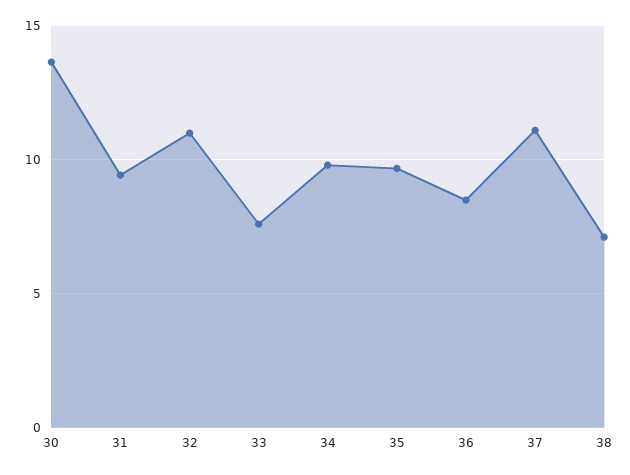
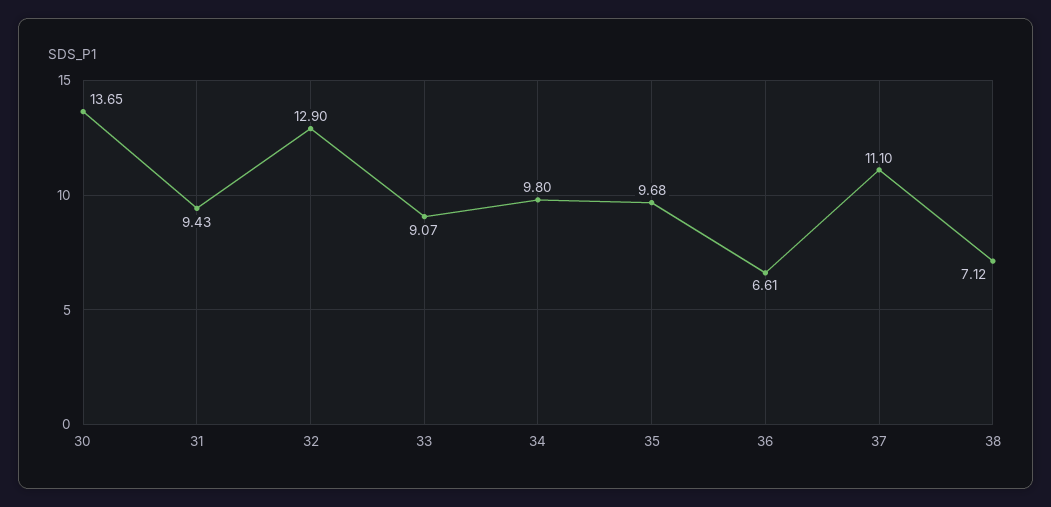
  {
    "30": 13.65,
    "31": 9.43,
-   "32": 11,
+   "32": 12.9,
-   "33": 7.5,
+   "33": 9.07,
    "34": 9.8,
    "35": 9.68,
-   "36": 8.5,
+   "36": 6.61,
    "37": 11.1,
    "38": 7.12
  }

